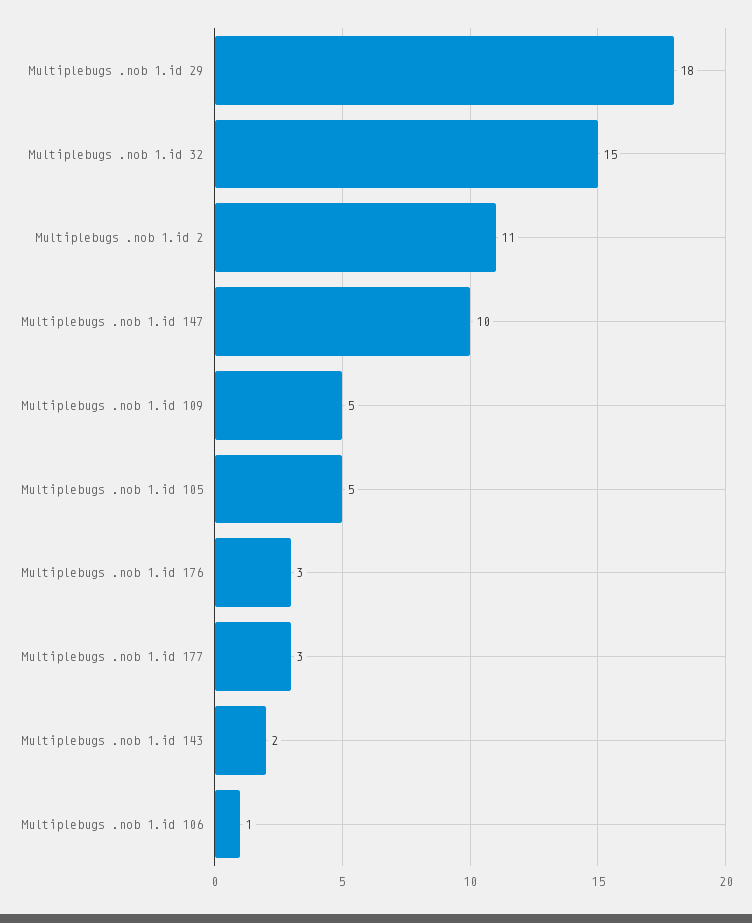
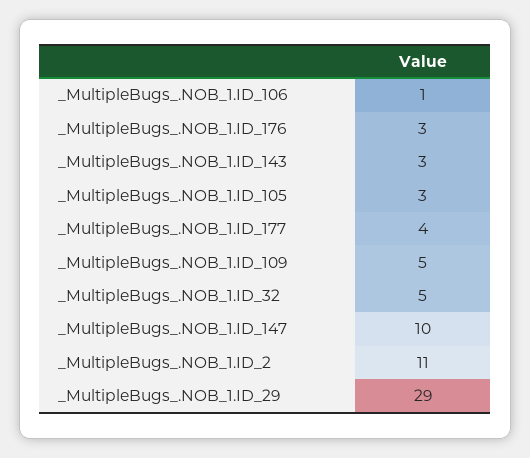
  {
-   "Multiplebugs .nob 1.id 29": 18,
+   "Multiplebugs .nob 1.id 29": 29,
-   "Multiplebugs .nob 1.id 32": 15,
+   "Multiplebugs .nob 1.id 32": 5,
    "Multiplebugs .nob 1.id 2": 11,
    "Multiplebugs .nob 1.id 147": 10,
    "Multiplebugs .nob 1.id 109": 5,
-   "Multiplebugs .nob 1.id 105": 5,
+   "Multiplebugs .nob 1.id 105": 3,
    "Multiplebugs .nob 1.id 176": 3,
-   "Multiplebugs .nob 1.id 177": 3,
+   "Multiplebugs .nob 1.id 177": 4,
-   "Multiplebugs .nob 1.id 143": 2,
+   "Multiplebugs .nob 1.id 143": 3,
    "Multiplebugs .nob 1.id 106": 1
  }

